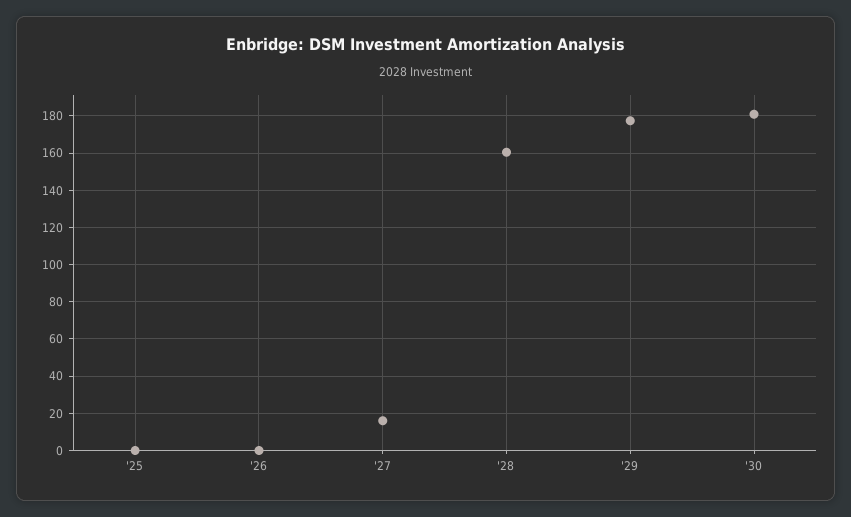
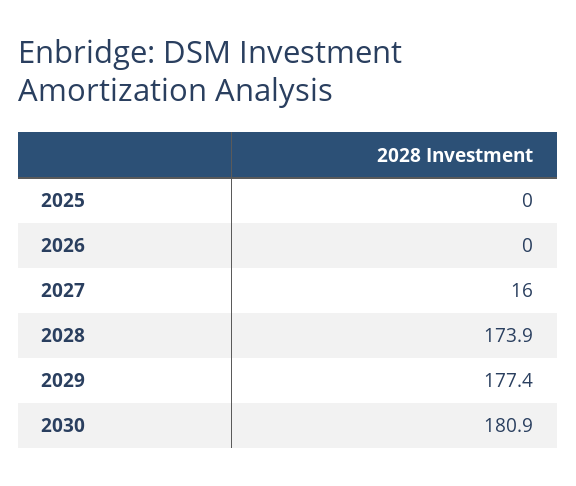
  {
    "'25": 0,
    "'26": 0,
    "'27": 16,
-   "'28": 160,
+   "'28": 173.9,
    "'29": 177.4,
    "'30": 180.9
  }

